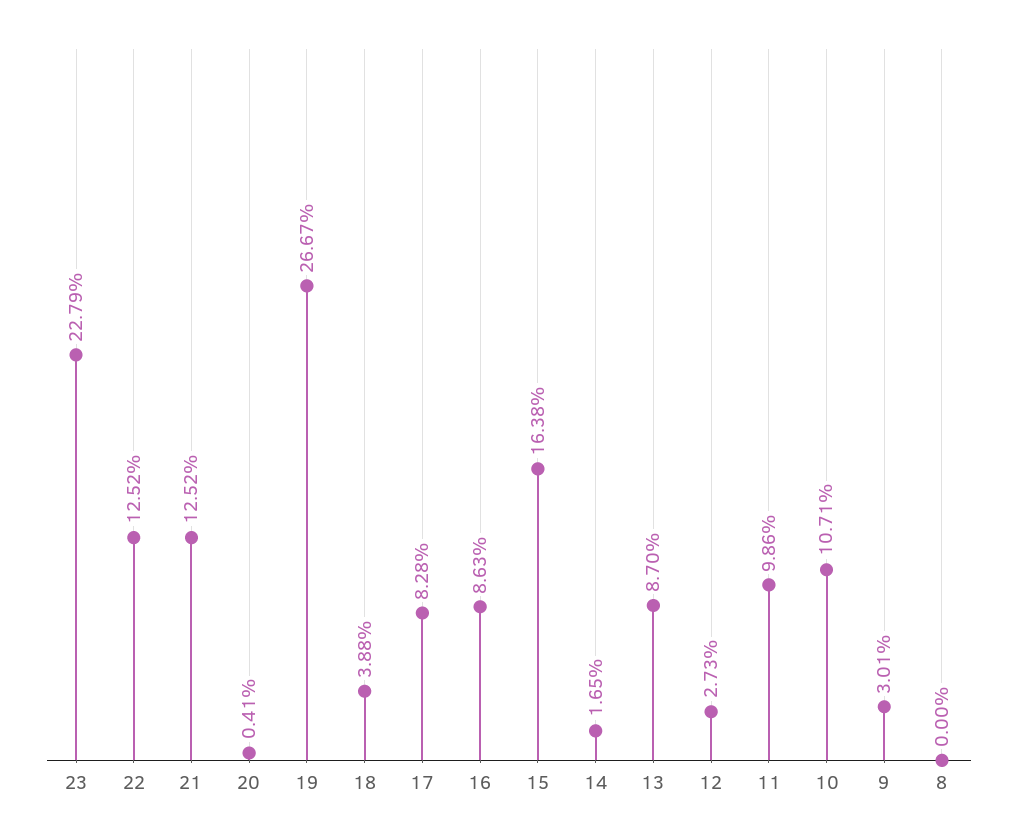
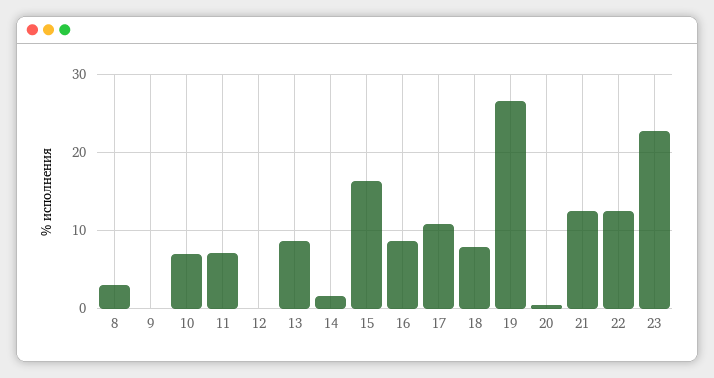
  {
    "23": 22.79,
    "22": 12.52,
    "21": 12.52,
    "20": 0.41,
    "19": 26.67,
-   "18": 3.88,
+   "18": 8,
-   "17": 8.28,
+   "17": 11,
    "16": 8.63,
    "15": 16.38,
    "14": 1.65,
    "13": 8.7,
-   "12": 2.73,
+   "12": 0,
-   "11": 9.86,
+   "11": 7,
-   "10": 10.71,
+   "10": 7,
-   "9": 3.01,
+   "9": 0,
-   "8": 0
+   "8": 3
  }

